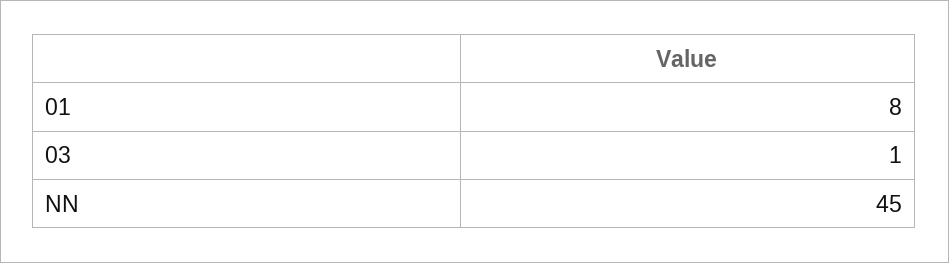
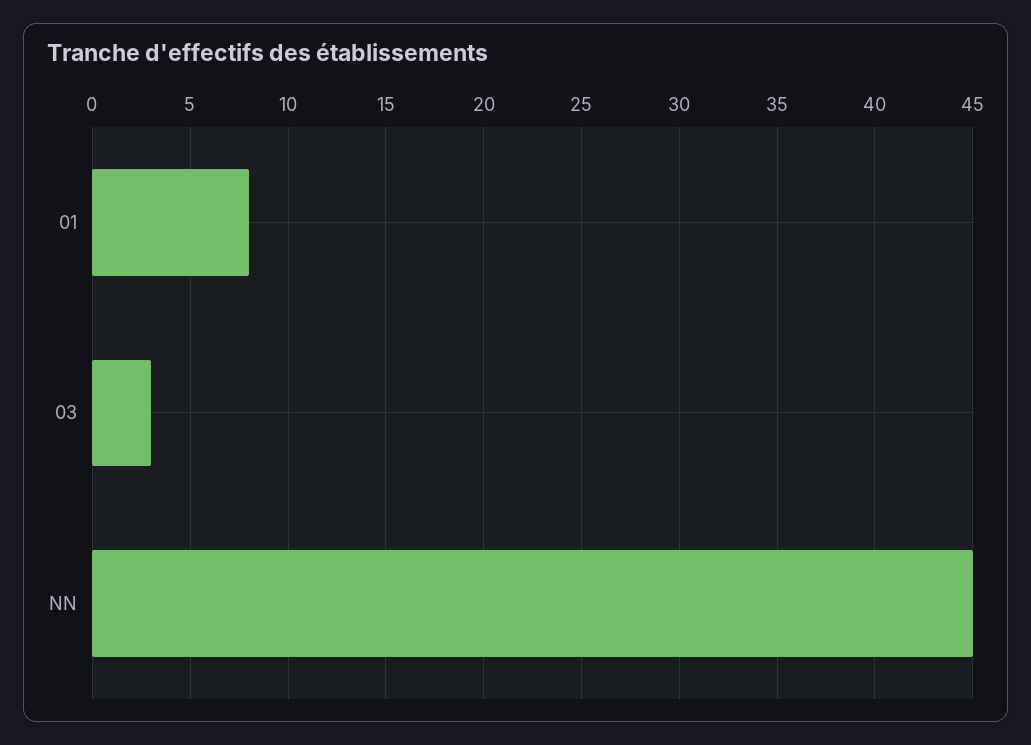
  {
    "01": 8,
-   "03": 1,
+   "03": 3,
    "NN": 45
  }

